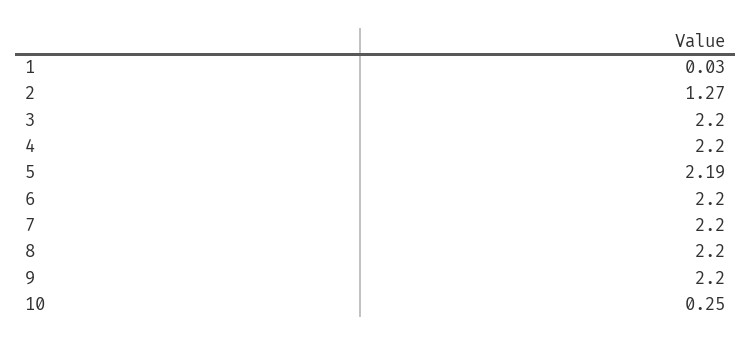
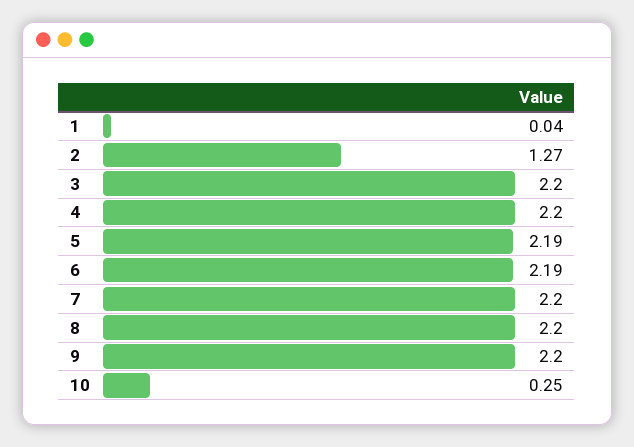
  {
-   "1": 0.03,
+   "1": 0.04,
    "2": 1.27,
    "3": 2.2,
    "4": 2.2,
    "5": 2.19,
-   "6": 2.2,
+   "6": 2.19,
    "7": 2.2,
    "8": 2.2,
    "9": 2.2,
    "10": 0.25
  }

